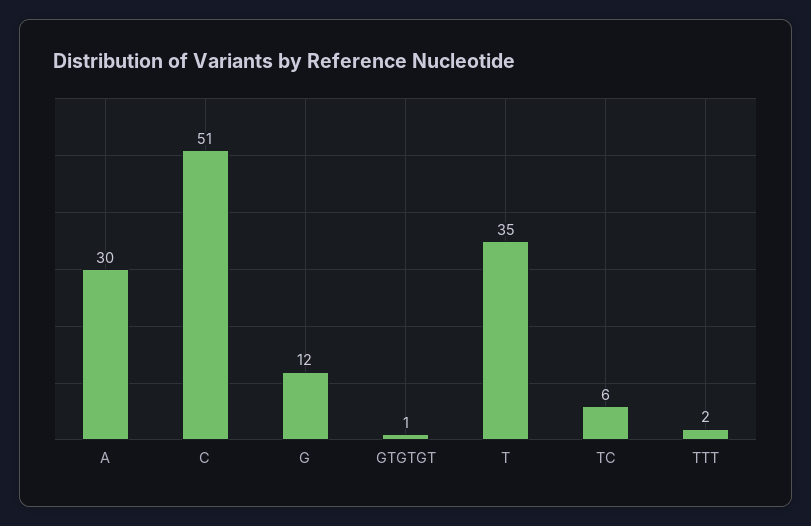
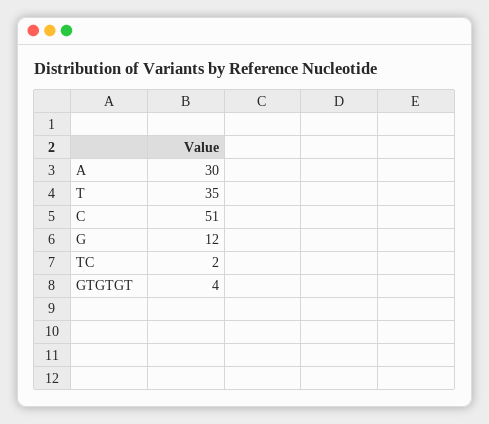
  {
    "A": 30,
    "C": 51,
    "G": 12,
-   "GTGTGT": 1,
+   "GTGTGT": 4,
    "T": 35,
-   "TC": 6,
+   "TC": 2
-   "TTT": 2
  }

